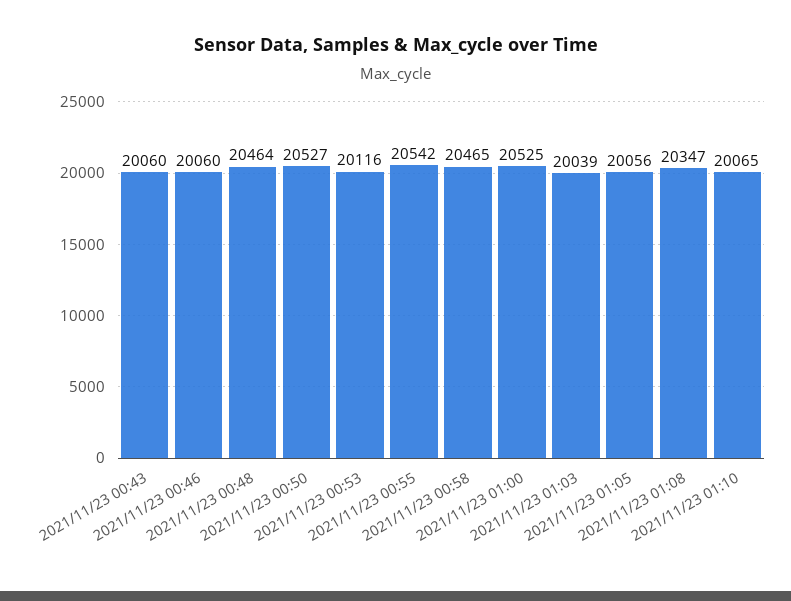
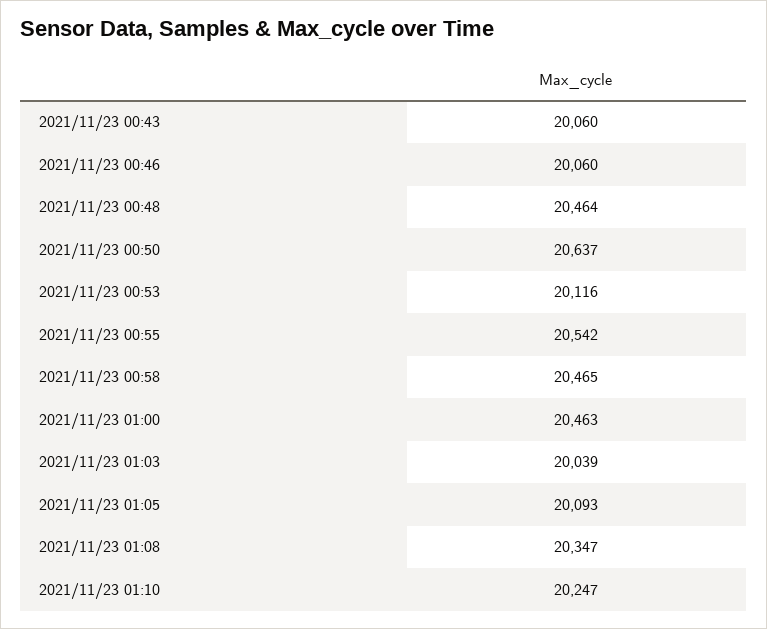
  {
    "2021/11/23 00:43": 20060,
    "2021/11/23 00:46": 20060,
    "2021/11/23 00:48": 20464,
-   "2021/11/23 00:50": 20527,
+   "2021/11/23 00:50": 20637,
    "2021/11/23 00:53": 20116,
    "2021/11/23 00:55": 20542,
    "2021/11/23 00:58": 20465,
-   "2021/11/23 01:00": 20525,
+   "2021/11/23 01:00": 20463,
    "2021/11/23 01:03": 20039,
-   "2021/11/23 01:05": 20056,
+   "2021/11/23 01:05": 20093,
    "2021/11/23 01:08": 20347,
-   "2021/11/23 01:10": 20065
+   "2021/11/23 01:10": 20247
  }

